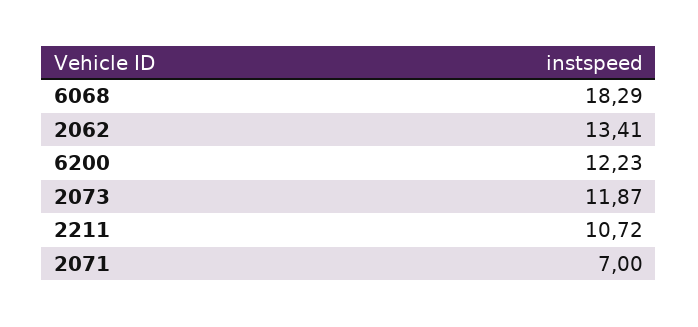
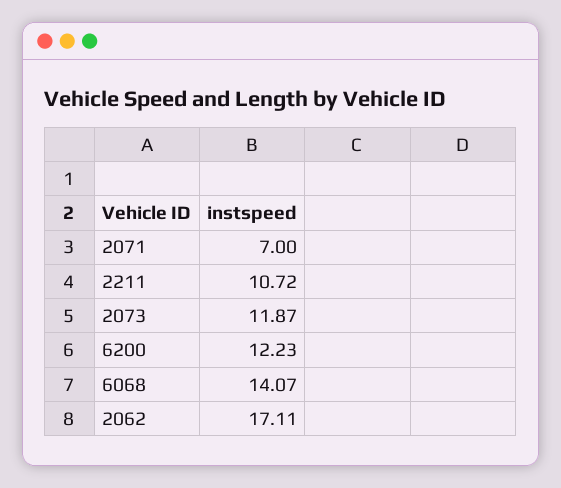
  {
-   "6068": 18.29,
+   "6068": 14.07,
-   "2062": 13.41,
+   "2062": 17.11,
    "6200": 12.23,
    "2073": 11.87,
    "2211": 10.72,
    "2071": 7
  }

